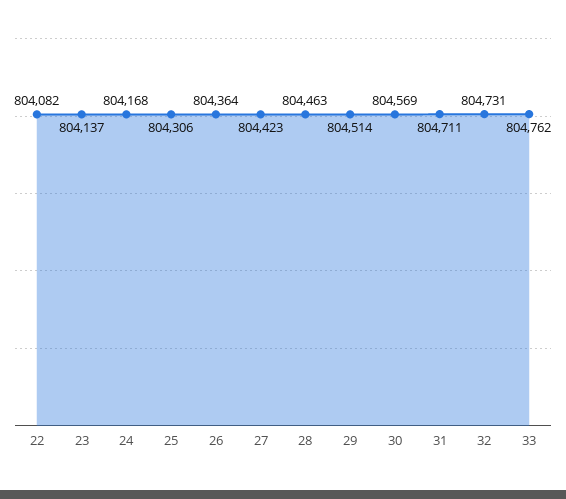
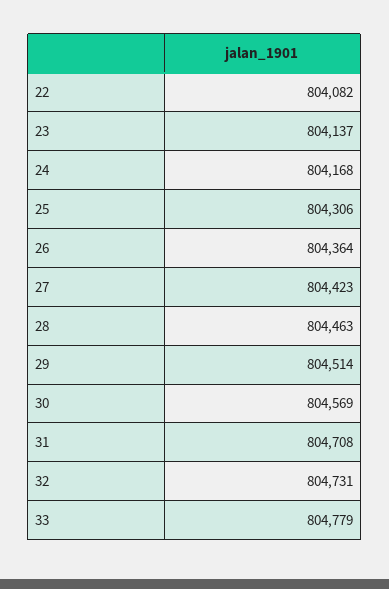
  {
    "22": 804082,
    "23": 804137,
    "24": 804168,
    "25": 804306,
    "26": 804364,
    "27": 804423,
    "28": 804463,
    "29": 804514,
    "30": 804569,
-   "31": 804711,
+   "31": 804708,
    "32": 804731,
-   "33": 804762
+   "33": 804779
  }

